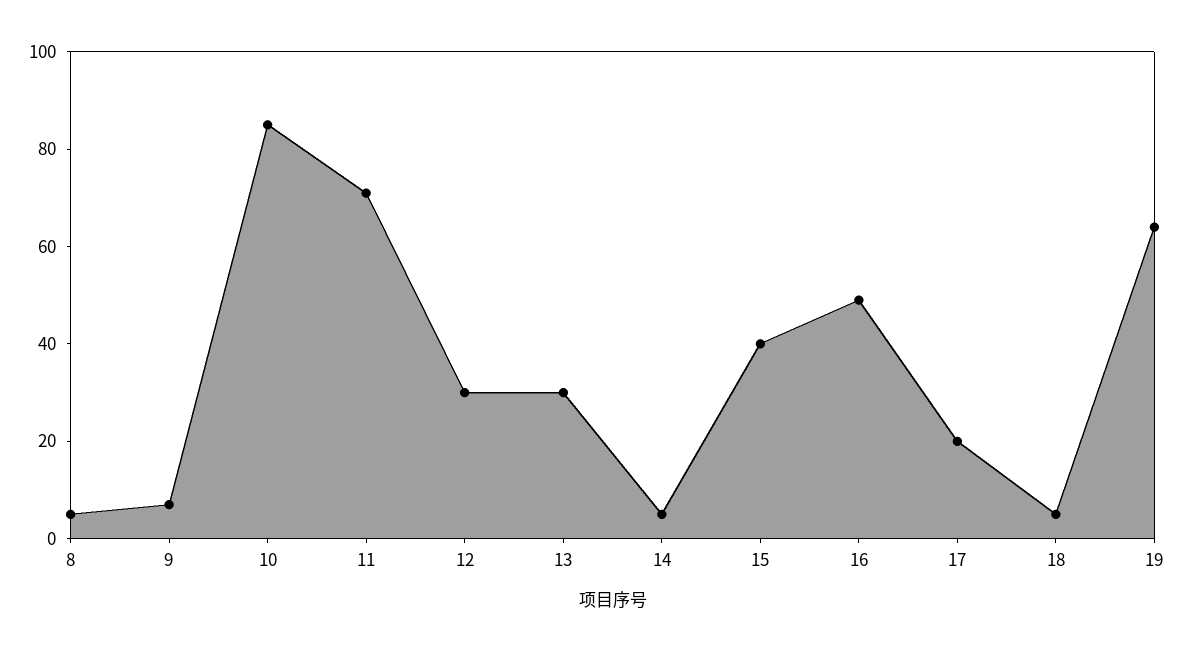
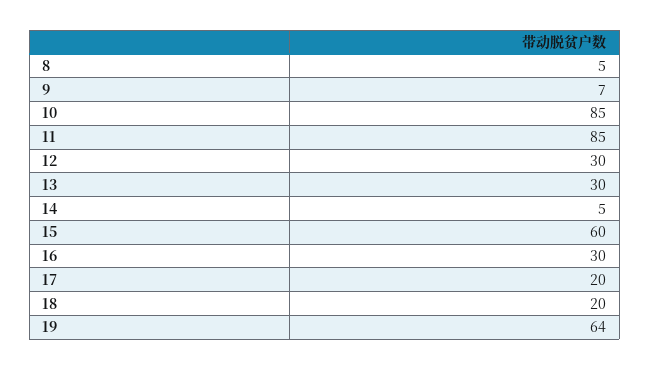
  {
    "8": 5,
    "9": 7,
    "10": 85,
-   "11": 70,
+   "11": 85,
    "12": 30,
    "13": 30,
    "14": 5,
-   "15": 40,
+   "15": 60,
-   "16": 50,
+   "16": 30,
    "17": 20,
-   "18": 5,
+   "18": 20,
    "19": 64
  }

